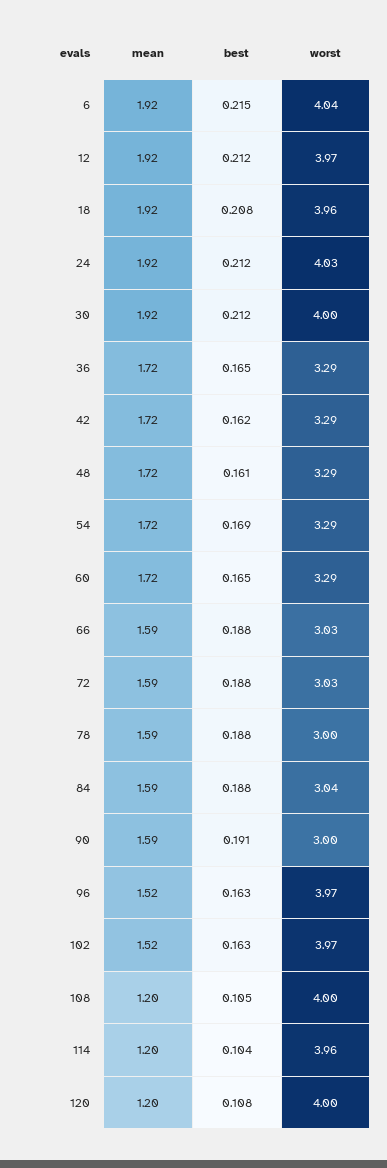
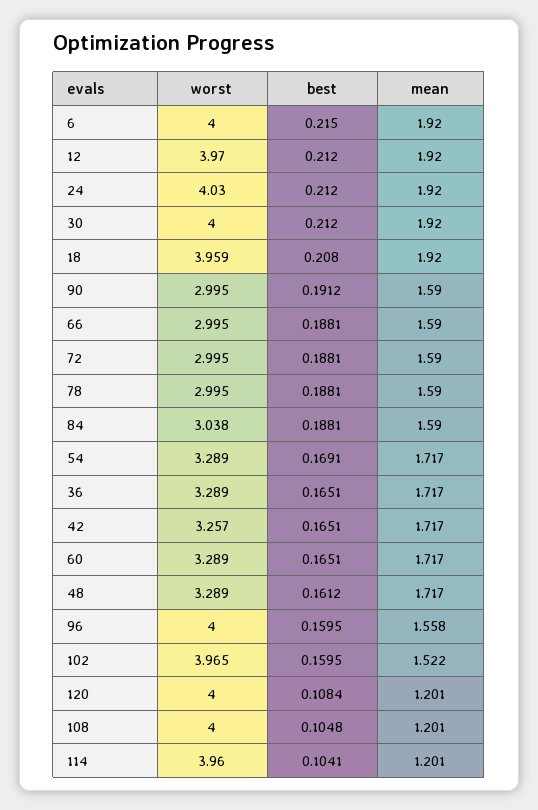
  {
    "mean": {
      "6": 1.92,
      "12": 1.92,
      "18": 1.92,
      "24": 1.92,
      "30": 1.92,
      "36": 1.717,
      "42": 1.717,
      "48": 1.717,
      "54": 1.717,
      "60": 1.717,
      "66": 1.59,
      "72": 1.59,
      "78": 1.59,
      "84": 1.59,
      "90": 1.59,
-     "96": 1.52,
+     "96": 1.558,
      "102": 1.522,
      "108": 1.201,
      "114": 1.201,
      "120": 1.201
    },
    "best": {
      "6": 0.215,
      "12": 0.212,
      "18": 0.208,
      "24": 0.212,
      "30": 0.212,
      "36": 0.1651,
-     "42": 0.162,
+     "42": 0.1651,
      "48": 0.1612,
      "54": 0.1691,
      "60": 0.1651,
      "66": 0.1881,
      "72": 0.1881,
      "78": 0.1881,
      "84": 0.1881,
      "90": 0.1912,
-     "96": 0.163,
+     "96": 0.1595,
-     "102": 0.163,
+     "102": 0.1595,
      "108": 0.1048,
      "114": 0.1041,
      "120": 0.1084
    },
    "worst": {
-     "6": 4.04,
+     "6": 4,
      "12": 3.97,
      "18": 3.959,
      "24": 4.03,
      "30": 4,
      "36": 3.289,
-     "42": 3.29,
+     "42": 3.257,
      "48": 3.289,
      "54": 3.289,
      "60": 3.289,
-     "66": 3.03,
+     "66": 2.995,
-     "72": 3.03,
+     "72": 2.995,
      "78": 2.995,
      "84": 3.038,
      "90": 2.995,
-     "96": 3.97,
+     "96": 4,
      "102": 3.965,
      "108": 4,
      "114": 3.96,
      "120": 4
    }
  }

